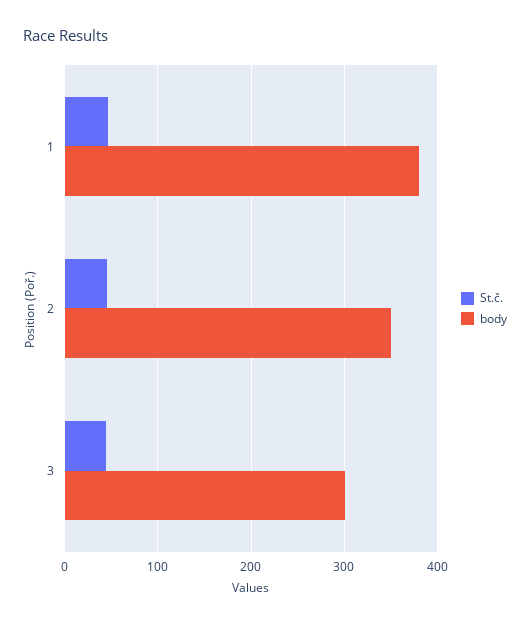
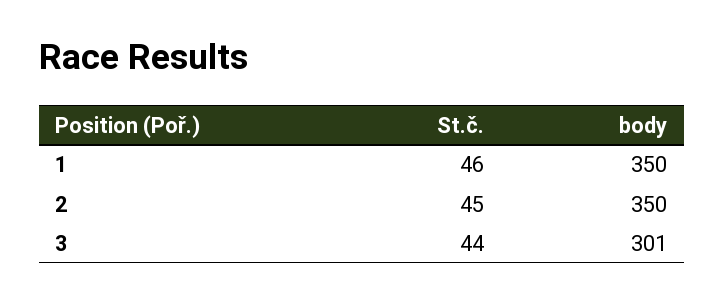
  {
    "St.č.": {
      "1": 46,
      "2": 45,
      "3": 44
    },
    "body": {
-     "1": 380,
+     "1": 350,
      "2": 350,
      "3": 301
    }
  }

